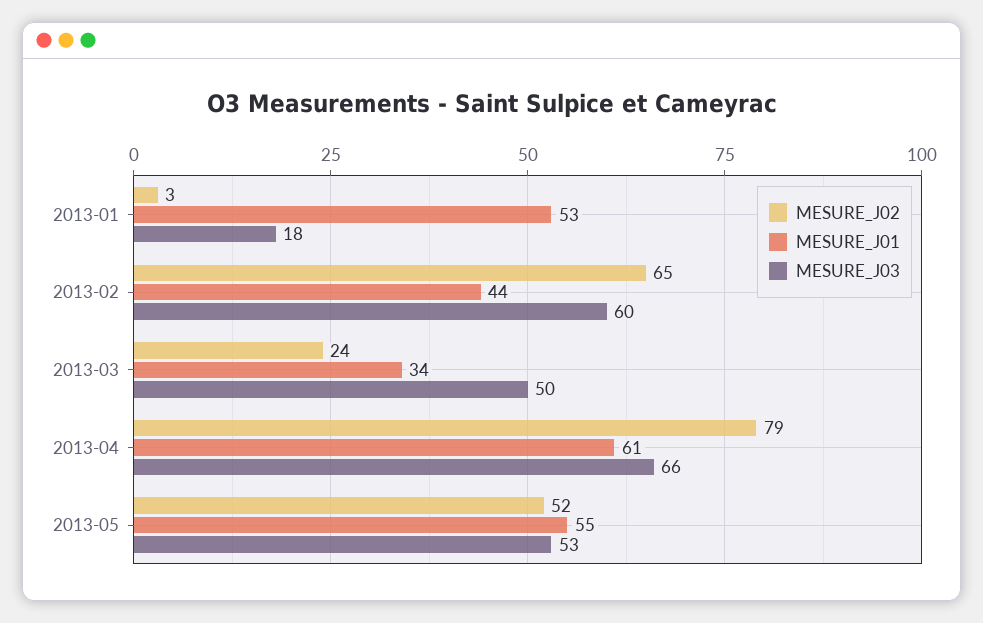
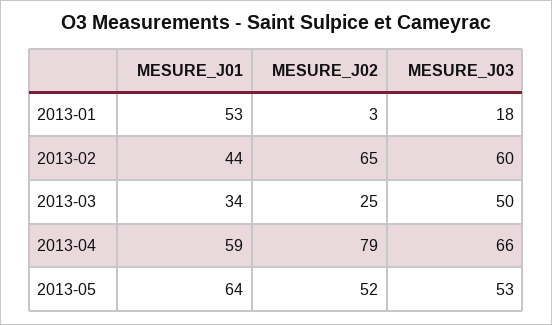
  {
    "MESURE_J02": {
      "2013-01": 3,
      "2013-02": 65,
-     "2013-03": 24,
+     "2013-03": 25,
      "2013-04": 79,
      "2013-05": 52
    },
    "MESURE_J01": {
      "2013-01": 53,
      "2013-02": 44,
      "2013-03": 34,
-     "2013-04": 61,
+     "2013-04": 59,
-     "2013-05": 55
+     "2013-05": 64
    },
    "MESURE_J03": {
      "2013-01": 18,
      "2013-02": 60,
      "2013-03": 50,
      "2013-04": 66,
      "2013-05": 53
    }
  }

